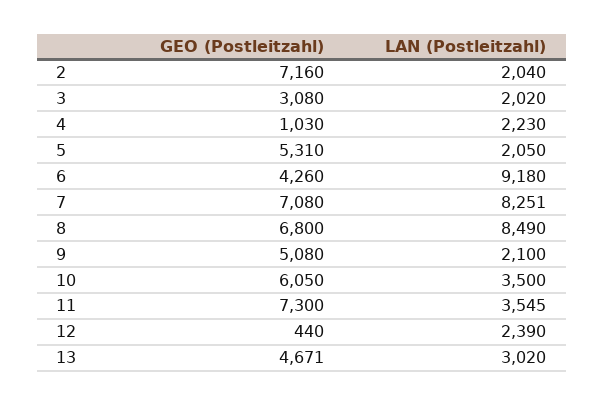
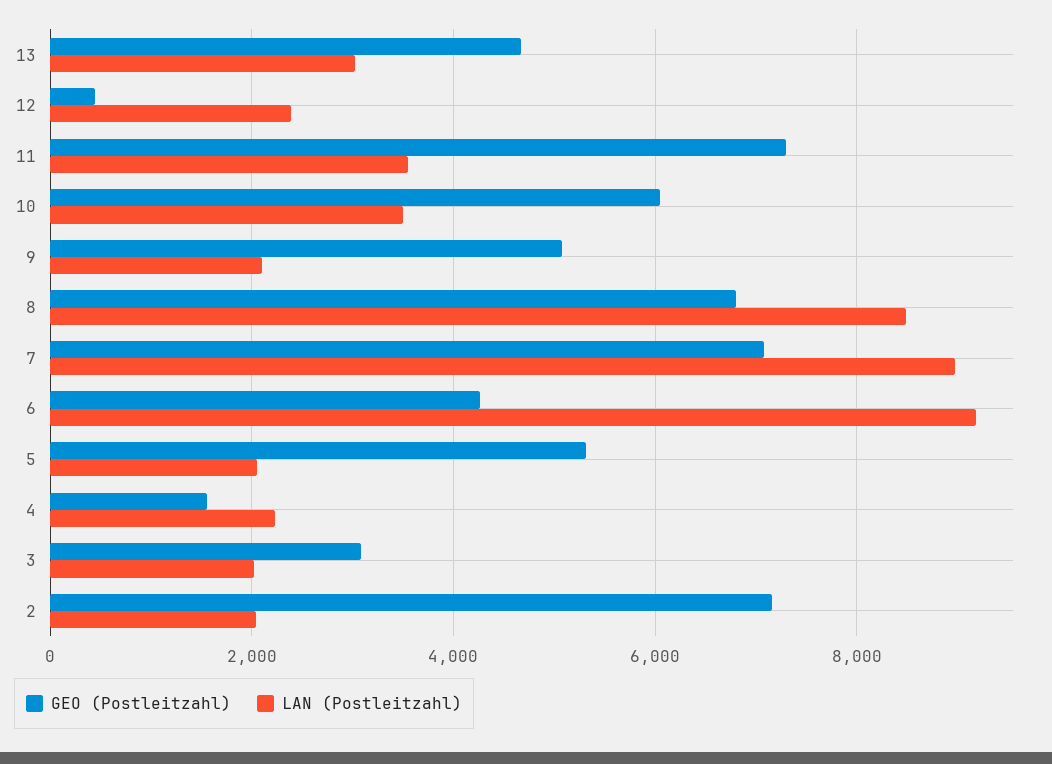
  {
    "GEO (Postleitzahl)": {
      "2": 7160,
      "3": 3080,
-     "4": 1030,
+     "4": 1600,
      "5": 5310,
      "6": 4260,
      "7": 7080,
      "8": 6800,
      "9": 5080,
      "10": 6050,
      "11": 7300,
      "12": 440,
      "13": 4671
    },
    "LAN (Postleitzahl)": {
      "2": 2040,
      "3": 2020,
      "4": 2230,
      "5": 2050,
      "6": 9180,
-     "7": 8251,
+     "7": 9000,
      "8": 8490,
      "9": 2100,
      "10": 3500,
      "11": 3545,
      "12": 2390,
      "13": 3020
    }
  }

